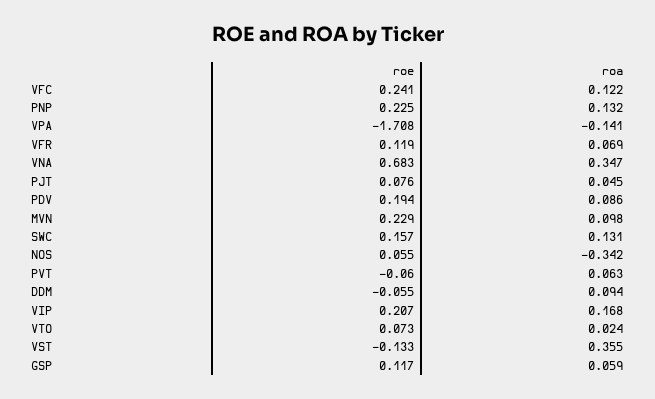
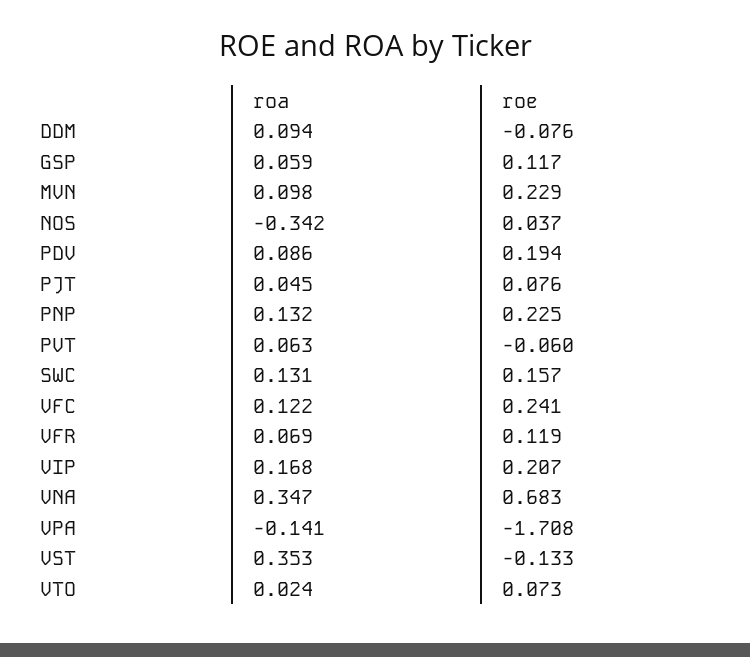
  {
    "roe": {
      "VFC": 0.241,
      "PNP": 0.225,
      "VPA": -1.708,
      "VFR": 0.119,
      "VNA": 0.683,
      "PJT": 0.076,
      "PDV": 0.194,
      "MVN": 0.229,
      "SWC": 0.157,
-     "NOS": 0.055,
+     "NOS": 0.037,
      "PVT": -0.06,
-     "DDM": -0.055,
+     "DDM": -0.076,
      "VIP": 0.207,
      "VTO": 0.073,
      "VST": -0.133,
      "GSP": 0.117
    },
    "roa": {
      "VFC": 0.122,
      "PNP": 0.132,
      "VPA": -0.141,
      "VFR": 0.069,
      "VNA": 0.347,
      "PJT": 0.045,
      "PDV": 0.086,
      "MVN": 0.098,
      "SWC": 0.131,
      "NOS": -0.342,
      "PVT": 0.063,
      "DDM": 0.094,
      "VIP": 0.168,
      "VTO": 0.024,
-     "VST": 0.355,
+     "VST": 0.353,
      "GSP": 0.059
    }
  }

